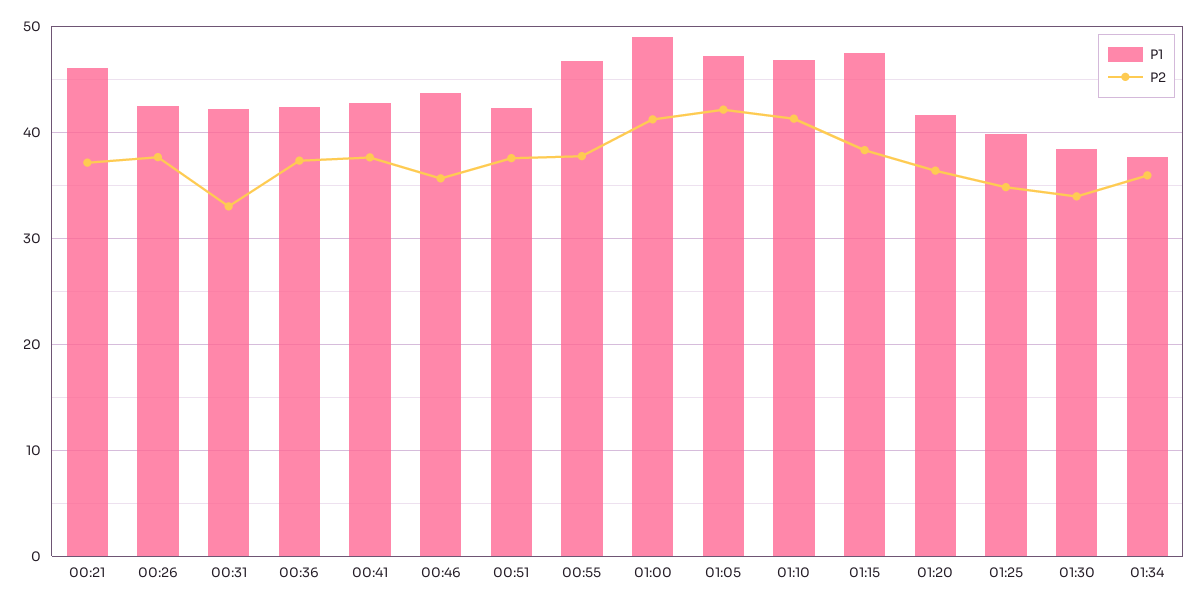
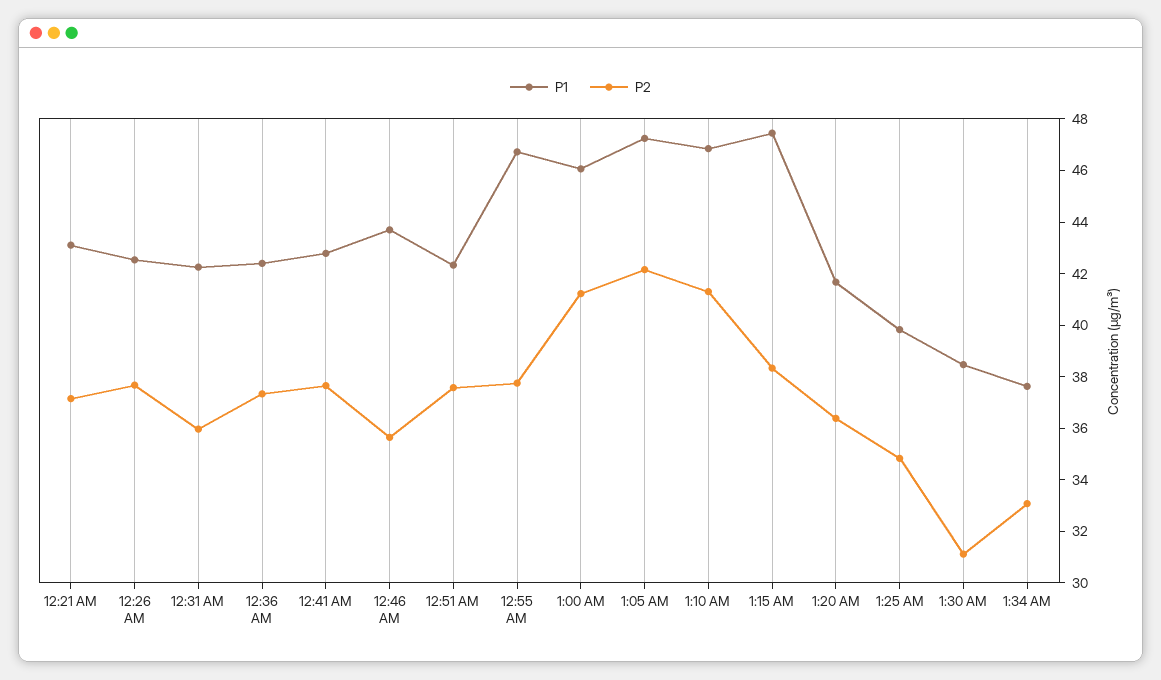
  {
    "P1": {
-     "00:21": 46,
+     "00:21": 43,
      "00:26": 42.5,
      "00:31": 42.5,
      "00:36": 42.5,
      "00:41": 43,
      "00:46": 43.5,
      "00:51": 42.5,
      "00:55": 46.5,
-     "01:00": 49,
+     "01:00": 46,
      "01:05": 47.5,
      "01:10": 47,
      "01:15": 47.5,
      "01:20": 41.5,
      "01:25": 40,
      "01:30": 38.5,
      "01:34": 37.5
    },
    "P2": {
      "00:21": 37,
      "00:26": 37.5,
-     "00:31": 33,
+     "00:31": 36,
      "00:36": 37.5,
      "00:41": 37.5,
      "00:46": 35.5,
      "00:51": 37.5,
      "00:55": 38,
      "01:00": 41,
      "01:05": 42,
      "01:10": 41.5,
      "01:15": 38.5,
      "01:20": 36.5,
      "01:25": 35,
-     "01:30": 34,
+     "01:30": 31,
-     "01:34": 36
+     "01:34": 33
    }
  }

